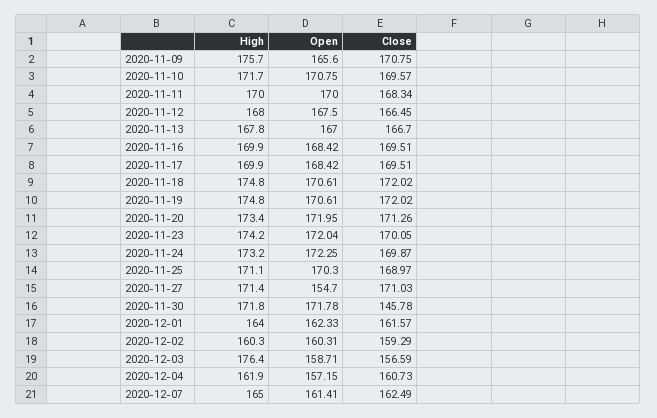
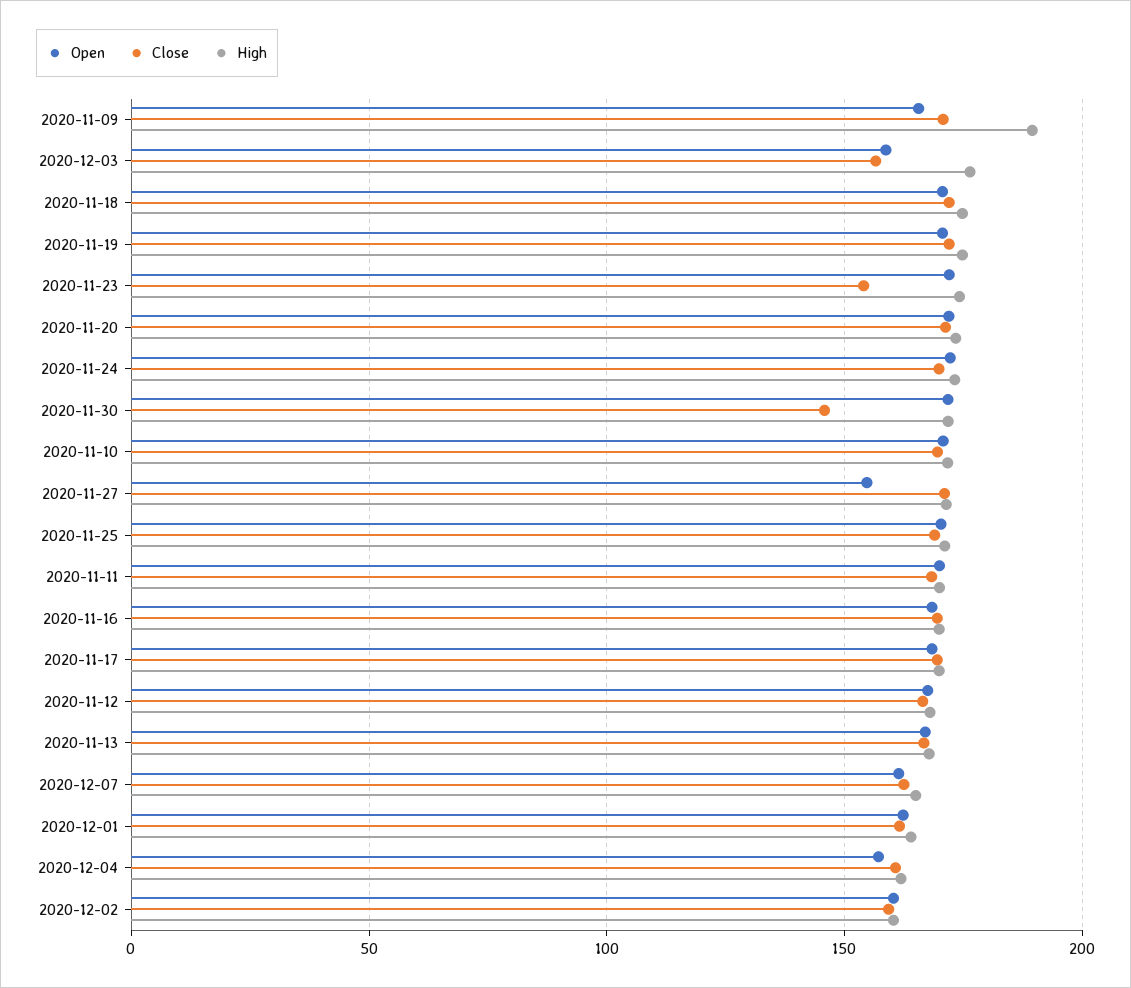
  {
    "High": {
-     "2020-11-09": 175.7,
+     "2020-11-09": 190,
      "2020-11-10": 171.7,
      "2020-11-11": 170,
      "2020-11-12": 168,
      "2020-11-13": 167.8,
      "2020-11-16": 169.9,
      "2020-11-17": 169.9,
      "2020-11-18": 174.8,
      "2020-11-19": 174.8,
      "2020-11-20": 173.4,
      "2020-11-23": 174.2,
      "2020-11-24": 173.2,
      "2020-11-25": 171.1,
      "2020-11-27": 171.4,
      "2020-11-30": 171.8,
      "2020-12-01": 164,
      "2020-12-02": 160.3,
      "2020-12-03": 176.4,
      "2020-12-04": 161.9,
      "2020-12-07": 165
    },
    "Open": {
      "2020-11-09": 165.6,
      "2020-11-10": 170.75,
      "2020-11-11": 170,
      "2020-11-12": 167.5,
      "2020-11-13": 167,
      "2020-11-16": 168.42,
      "2020-11-17": 168.42,
      "2020-11-18": 170.61,
      "2020-11-19": 170.61,
      "2020-11-20": 171.95,
      "2020-11-23": 172.04,
      "2020-11-24": 172.25,
      "2020-11-25": 170.3,
      "2020-11-27": 154.7,
      "2020-11-30": 171.78,
      "2020-12-01": 162.33,
      "2020-12-02": 160.31,
      "2020-12-03": 158.71,
      "2020-12-04": 157.15,
      "2020-12-07": 161.41
    },
    "Close": {
      "2020-11-09": 170.75,
      "2020-11-10": 169.57,
      "2020-11-11": 168.34,
      "2020-11-12": 166.45,
      "2020-11-13": 166.7,
      "2020-11-16": 169.51,
      "2020-11-17": 169.51,
      "2020-11-18": 172.02,
      "2020-11-19": 172.02,
      "2020-11-20": 171.26,
-     "2020-11-23": 170.05,
+     "2020-11-23": 155,
      "2020-11-24": 169.87,
      "2020-11-25": 168.97,
      "2020-11-27": 171.03,
      "2020-11-30": 145.78,
      "2020-12-01": 161.57,
      "2020-12-02": 159.29,
      "2020-12-03": 156.59,
      "2020-12-04": 160.73,
      "2020-12-07": 162.49
    }
  }

